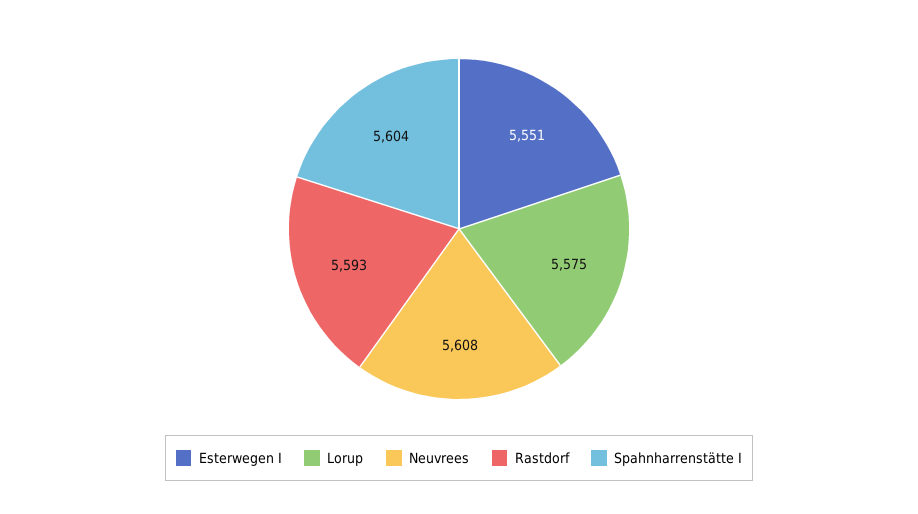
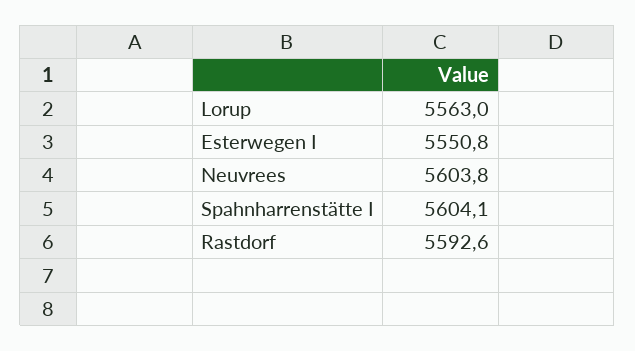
  {
    "Esterwegen I": 5550.8,
-   "Lorup": 5575,
+   "Lorup": 5563,
-   "Neuvrees": 5608,
+   "Neuvrees": 5603.8,
    "Rastdorf": 5592.6,
    "Spahnharrenstätte I": 5604.1
  }

